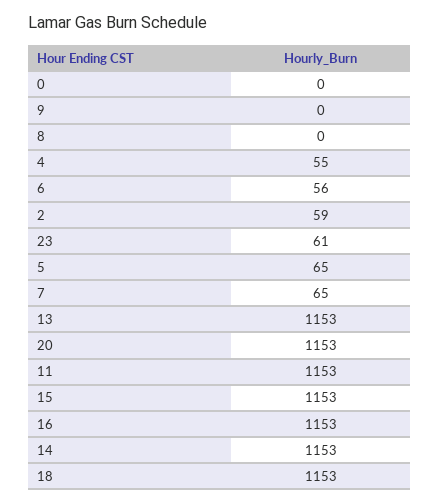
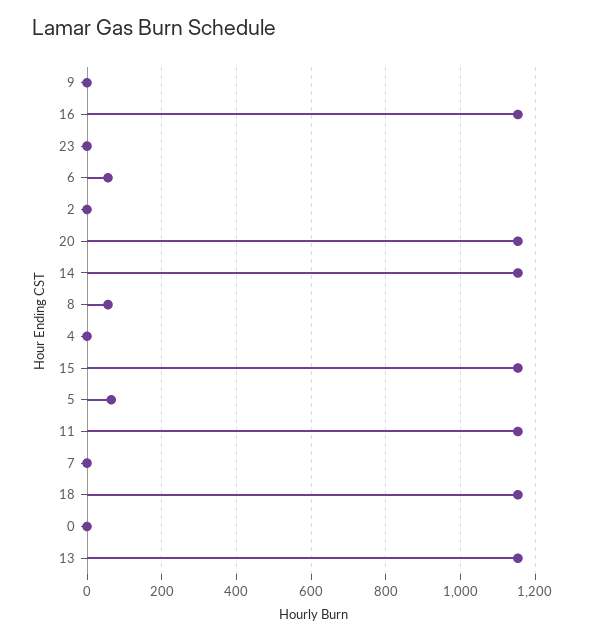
  {
    "0": 0,
    "9": 0,
-   "8": 0,
+   "8": 60,
-   "4": 55,
+   "4": 0,
    "6": 56,
-   "2": 59,
+   "2": 0,
-   "23": 61,
+   "23": 0,
    "5": 65,
-   "7": 65,
+   "7": 0,
    "13": 1153,
    "20": 1153,
    "11": 1153,
    "15": 1153,
    "16": 1153,
    "14": 1153,
    "18": 1153
  }

